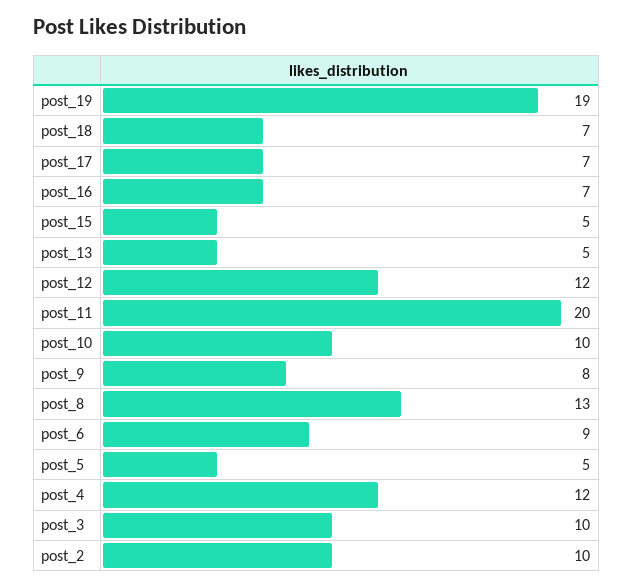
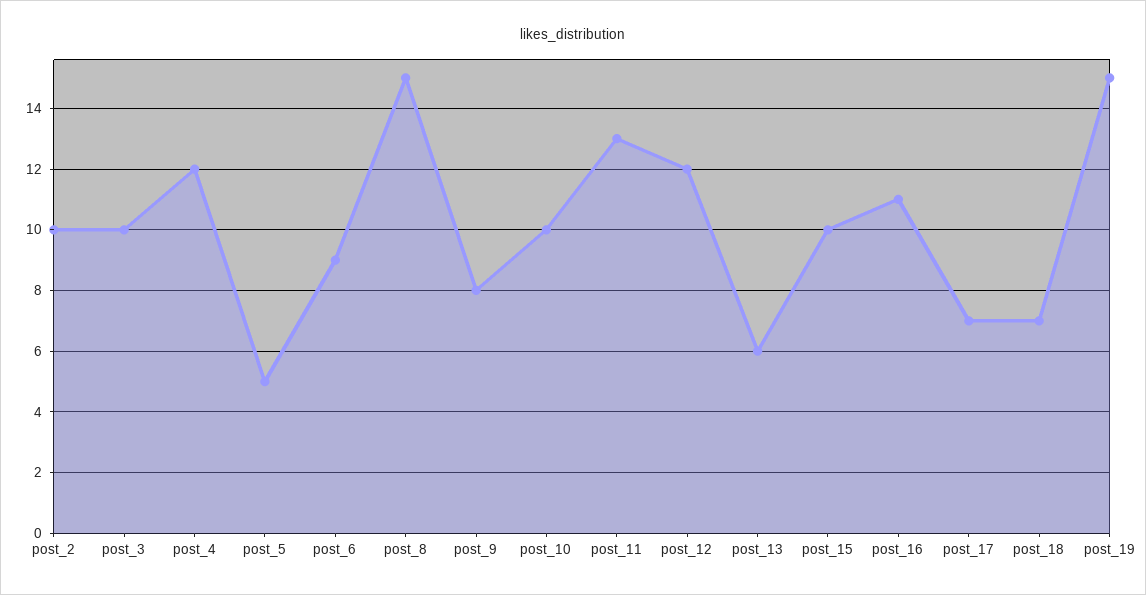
  {
-   "post_19": 19,
+   "post_19": 15,
    "post_18": 7,
    "post_17": 7,
-   "post_16": 7,
+   "post_16": 11,
-   "post_15": 5,
+   "post_15": 10,
-   "post_13": 5,
+   "post_13": 6,
    "post_12": 12,
-   "post_11": 20,
+   "post_11": 13,
    "post_10": 10,
    "post_9": 8,
-   "post_8": 13,
+   "post_8": 15,
    "post_6": 9,
    "post_5": 5,
    "post_4": 12,
    "post_3": 10,
    "post_2": 10
  }

